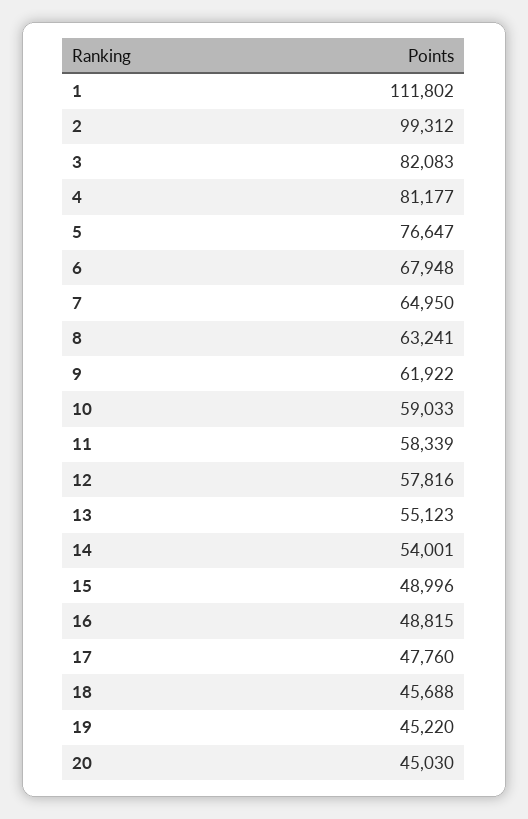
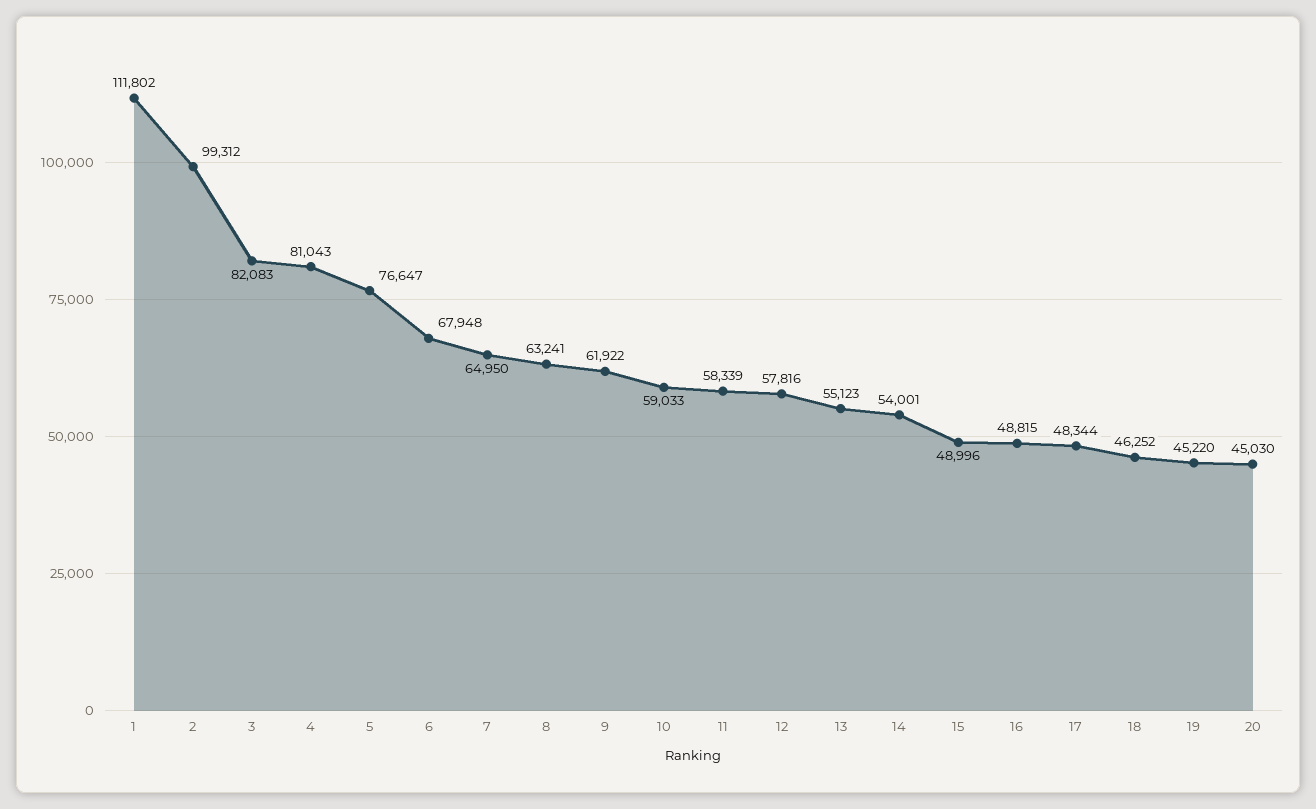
  {
    "1": 111802,
    "2": 99312,
    "3": 82083,
-   "4": 81177,
+   "4": 81043,
    "5": 76647,
    "6": 67948,
    "7": 64950,
    "8": 63241,
    "9": 61922,
    "10": 59033,
    "11": 58339,
    "12": 57816,
    "13": 55123,
    "14": 54001,
    "15": 48996,
    "16": 48815,
-   "17": 47760,
+   "17": 48344,
-   "18": 45688,
+   "18": 46252,
    "19": 45220,
    "20": 45030
  }

